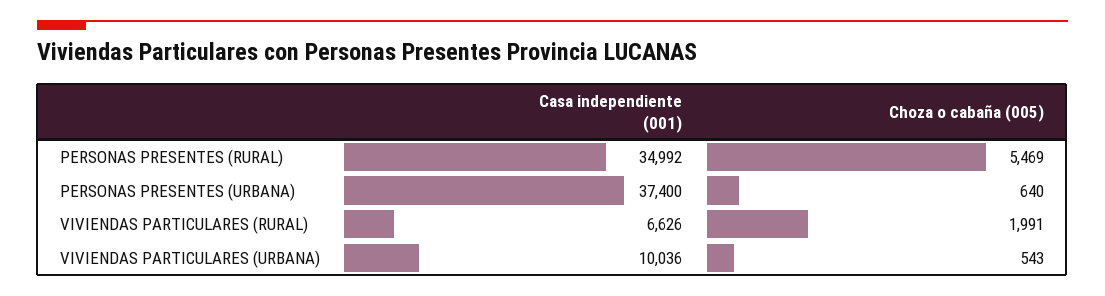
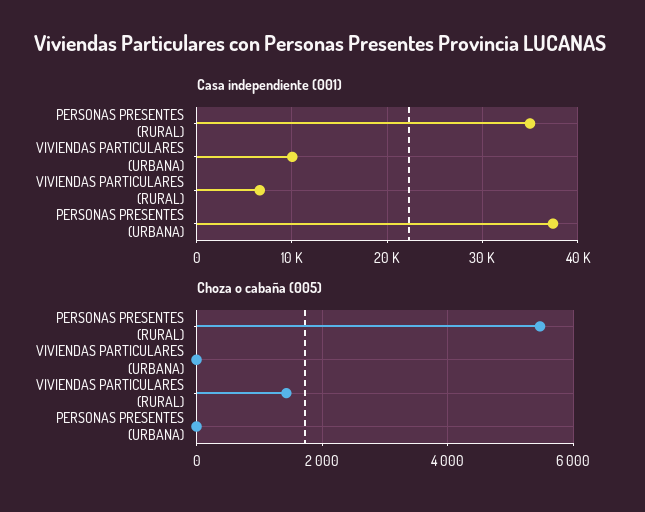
  {
    "Casa independiente (001)": {
      "PERSONAS PRESENTES (RURAL)": 34992,
      "PERSONAS PRESENTES (URBANA)": 37400,
      "VIVIENDAS PARTICULARES (RURAL)": 6626,
      "VIVIENDAS PARTICULARES (URBANA)": 10036
    },
    "Choza o cabaña (005)": {
      "PERSONAS PRESENTES (RURAL)": 5469,
-     "PERSONAS PRESENTES (URBANA)": 640,
+     "PERSONAS PRESENTES (URBANA)": 0,
-     "VIVIENDAS PARTICULARES (RURAL)": 1991,
+     "VIVIENDAS PARTICULARES (RURAL)": 1400,
-     "VIVIENDAS PARTICULARES (URBANA)": 543
+     "VIVIENDAS PARTICULARES (URBANA)": 0
    }
  }

